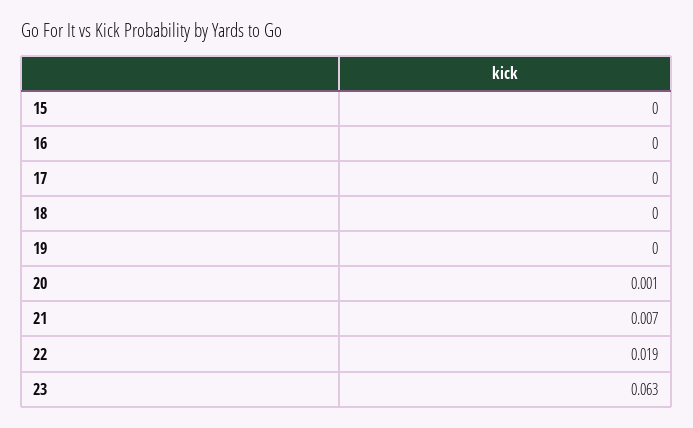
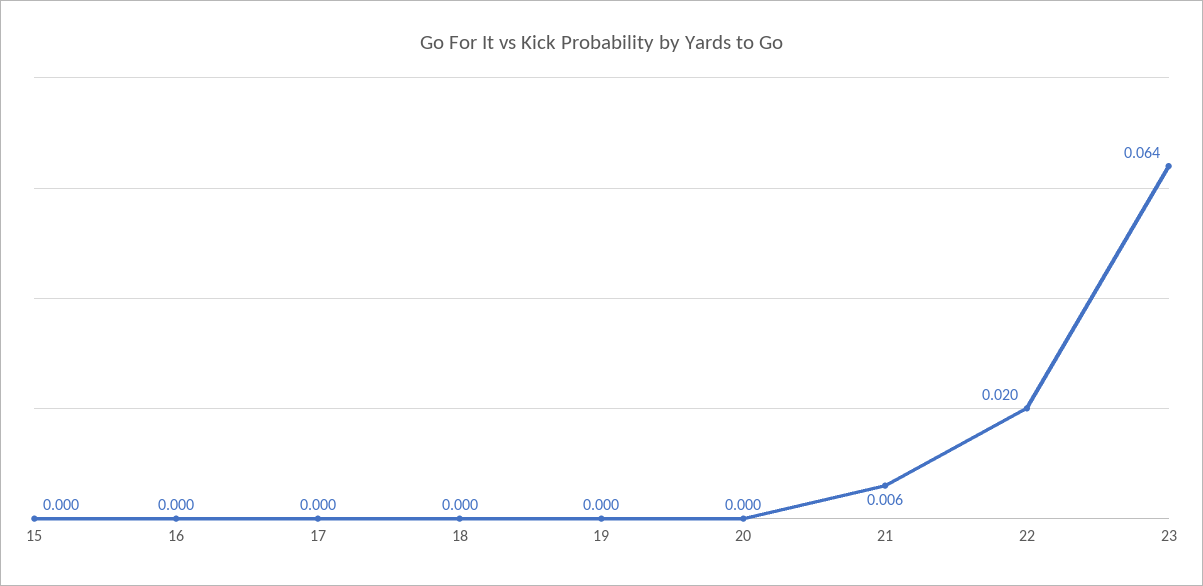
  {
    "15": 0,
    "16": 0,
    "17": 0,
    "18": 0,
    "19": 0,
-   "20": 0.001,
+   "20": 0,
-   "21": 0.007,
+   "21": 0.006,
-   "22": 0.019,
+   "22": 0.02,
-   "23": 0.063
+   "23": 0.064
  }

